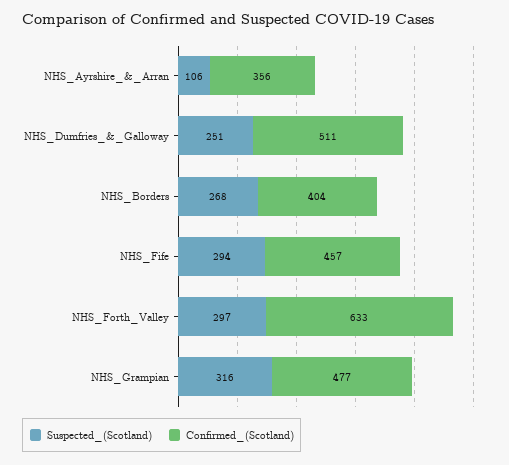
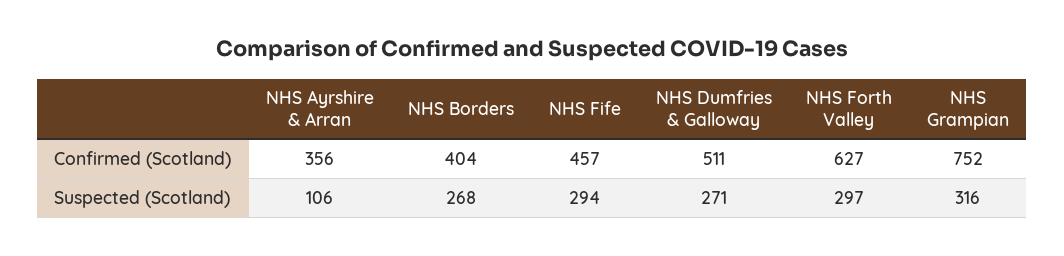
  {
    "Suspected_(Scotland)": {
      "NHS_Ayrshire_&_Arran": 106,
-     "NHS_Dumfries_&_Galloway": 251,
+     "NHS_Dumfries_&_Galloway": 271,
      "NHS_Borders": 268,
      "NHS_Fife": 294,
      "NHS_Forth_Valley": 297,
      "NHS_Grampian": 316
    },
    "Confirmed_(Scotland)": {
      "NHS_Ayrshire_&_Arran": 356,
      "NHS_Dumfries_&_Galloway": 511,
      "NHS_Borders": 404,
      "NHS_Fife": 457,
-     "NHS_Forth_Valley": 633,
+     "NHS_Forth_Valley": 627,
-     "NHS_Grampian": 477
+     "NHS_Grampian": 752
    }
  }

